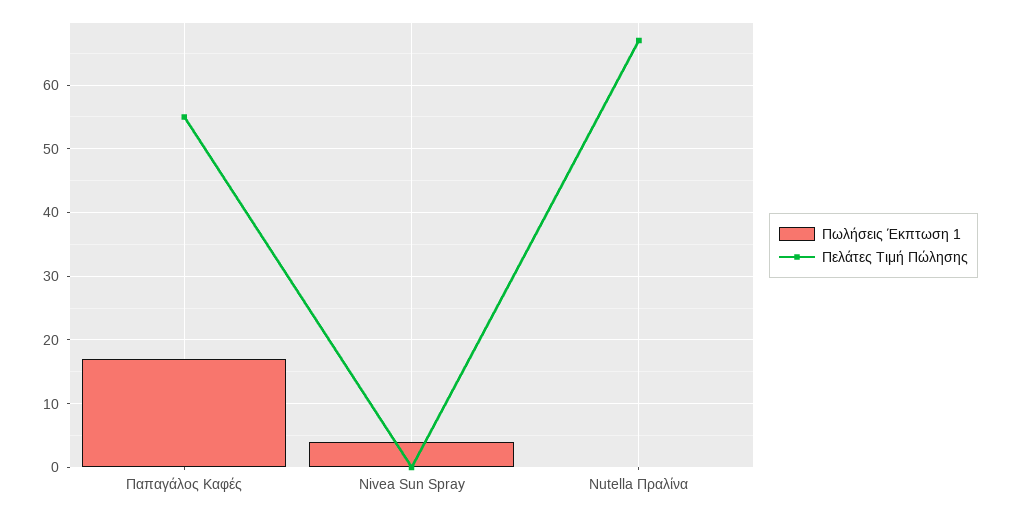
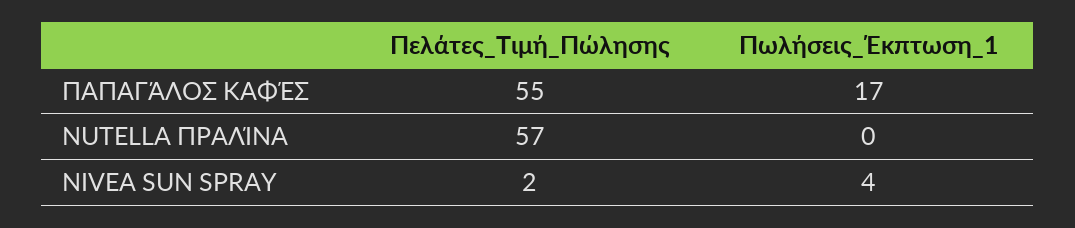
  {
    "Πωλήσεις Έκπτωση 1": {
      "Παπαγάλος Καφές": 17,
      "Nivea Sun Spray": 4,
      "Nutella Πραλίνα": 0
    },
    "Πελάτες Τιμή Πώλησης": {
      "Παπαγάλος Καφές": 55,
-     "Nivea Sun Spray": 0,
+     "Nivea Sun Spray": 2,
-     "Nutella Πραλίνα": 67
+     "Nutella Πραλίνα": 57
    }
  }

